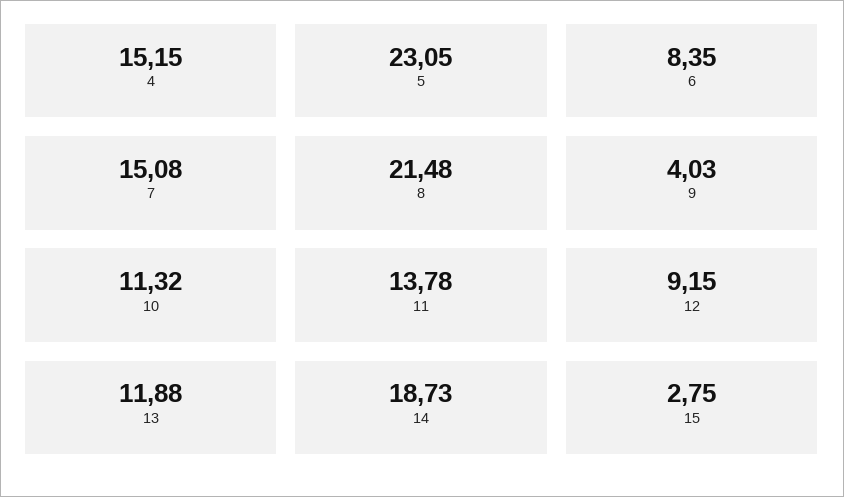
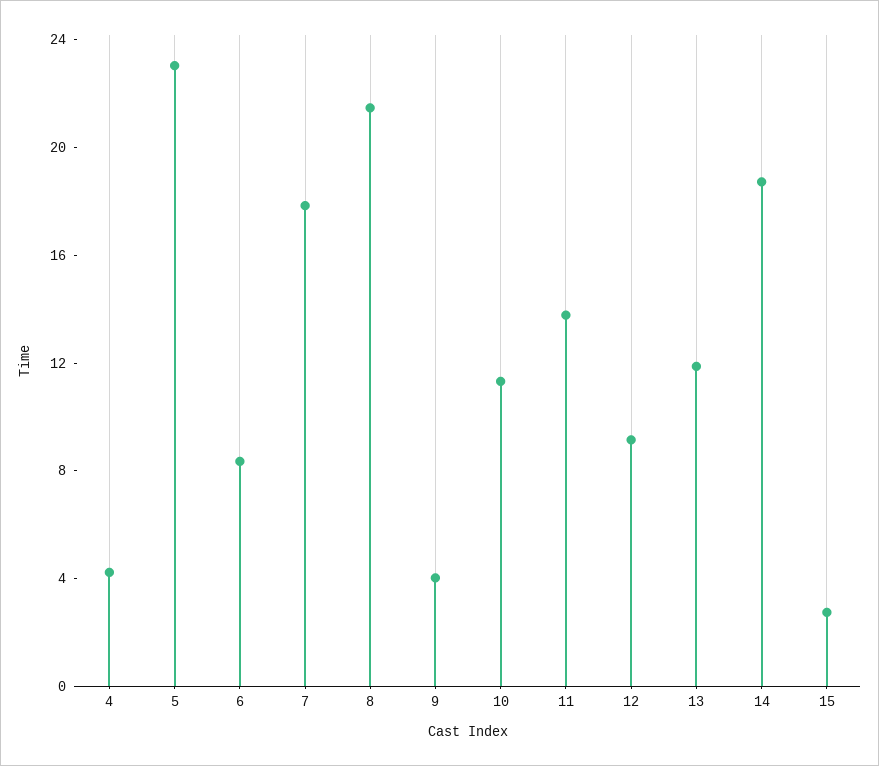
  {
-   "4": 15.15,
+   "4": 4,
    "5": 23.05,
    "6": 8.35,
-   "7": 15.08,
+   "7": 18,
    "8": 21.48,
    "9": 4.03,
    "10": 11.32,
    "11": 13.78,
    "12": 9.15,
    "13": 11.88,
    "14": 18.73,
    "15": 2.75
  }

